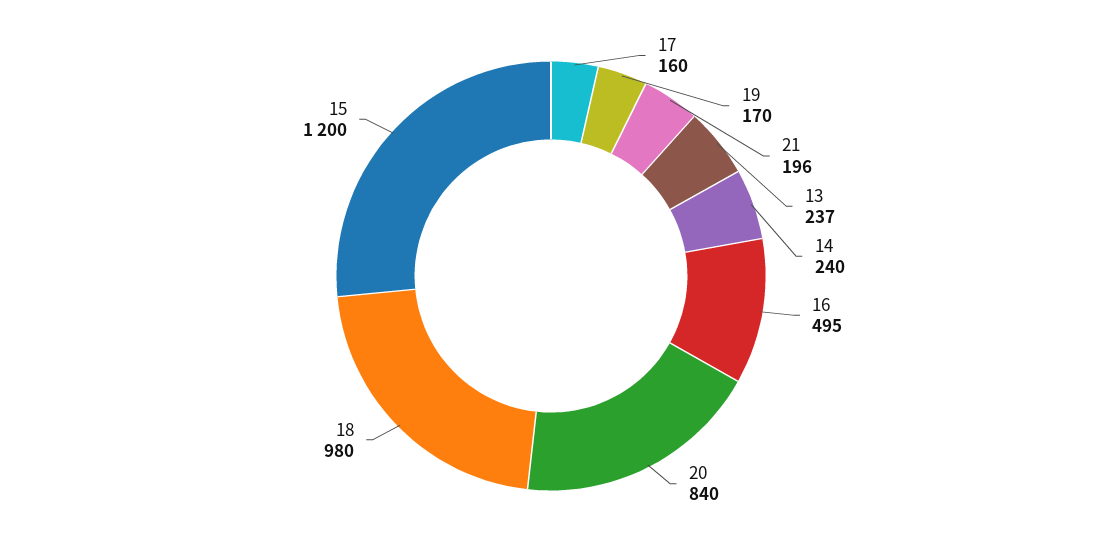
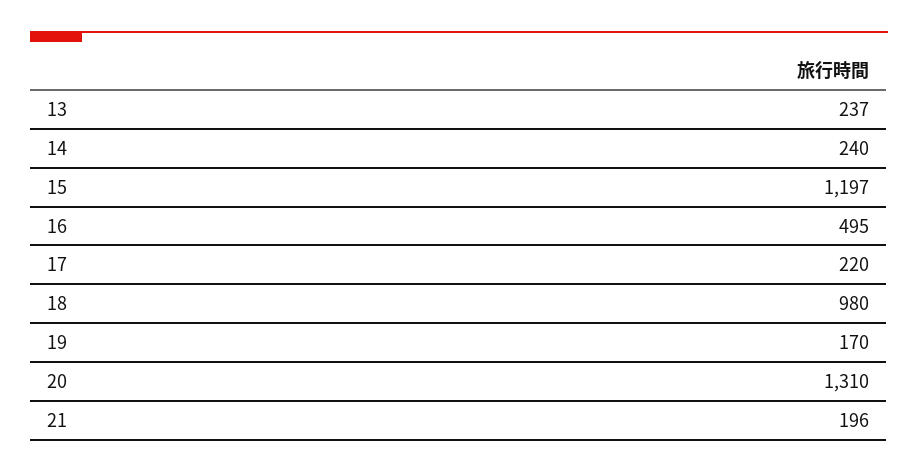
  {
-   "17": 160,
+   "17": 220,
    "19": 170,
    "21": 196,
    "13": 237,
    "14": 240,
    "16": 495,
-   "20": 840,
+   "20": 1310,
    "18": 980,
-   "15": 1200
+   "15": 1197
  }

